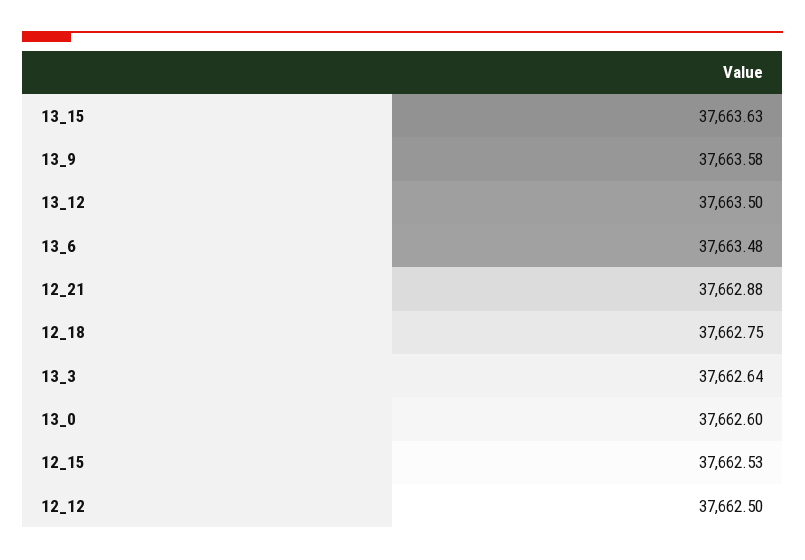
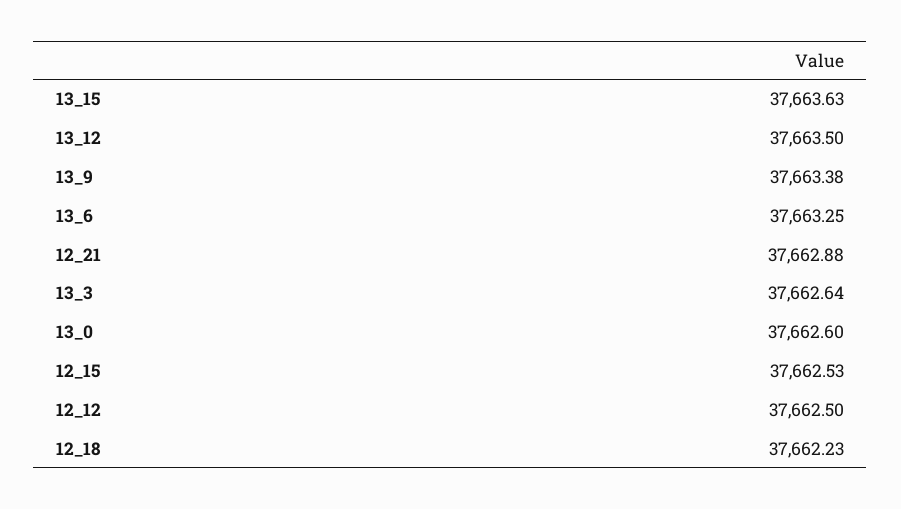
  {
    "13_15": 37663.63,
-   "13_9": 37663.58,
+   "13_9": 37663.38,
    "13_12": 37663.5,
-   "13_6": 37663.48,
+   "13_6": 37663.25,
    "12_21": 37662.88,
-   "12_18": 37662.75,
+   "12_18": 37662.23,
    "13_3": 37662.64,
    "13_0": 37662.6,
    "12_15": 37662.53,
    "12_12": 37662.5
  }

